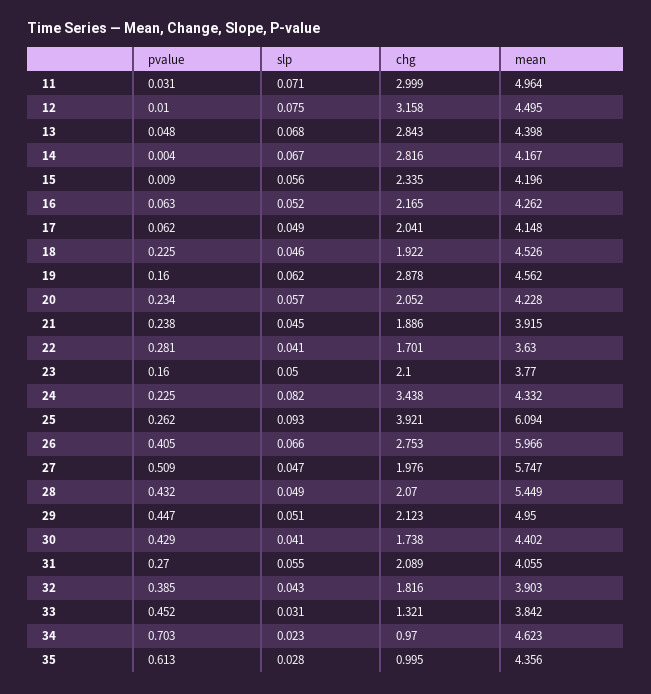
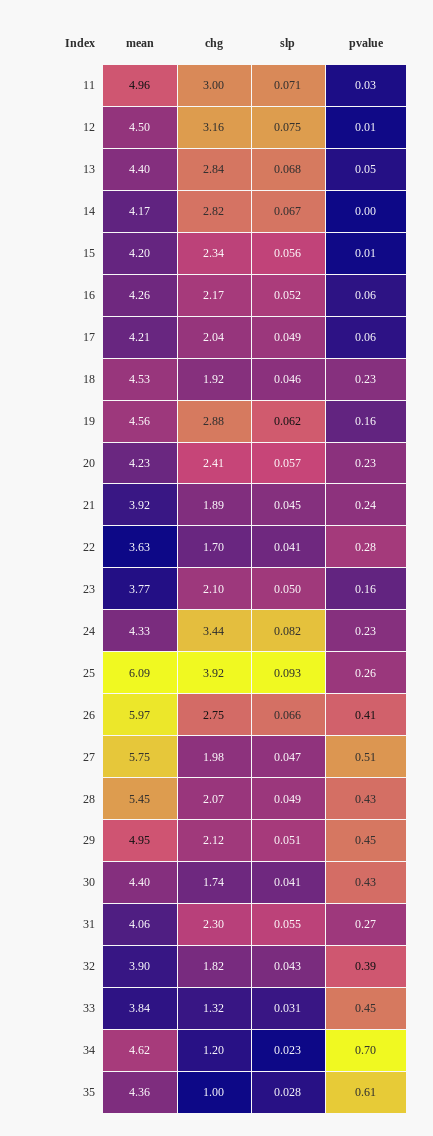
  {
    "pvalue": {
      "11": 0.031,
      "12": 0.01,
      "13": 0.048,
      "14": 0.004,
      "15": 0.009,
      "16": 0.063,
      "17": 0.062,
      "18": 0.225,
      "19": 0.16,
      "20": 0.234,
      "21": 0.238,
      "22": 0.281,
      "23": 0.16,
      "24": 0.225,
      "25": 0.262,
      "26": 0.405,
      "27": 0.509,
      "28": 0.432,
      "29": 0.447,
      "30": 0.429,
      "31": 0.27,
      "32": 0.385,
      "33": 0.452,
      "34": 0.703,
      "35": 0.613
    },
    "slp": {
      "11": 0.071,
      "12": 0.075,
      "13": 0.068,
      "14": 0.067,
      "15": 0.056,
      "16": 0.052,
      "17": 0.049,
      "18": 0.046,
      "19": 0.062,
      "20": 0.057,
      "21": 0.045,
      "22": 0.041,
      "23": 0.05,
      "24": 0.082,
      "25": 0.093,
      "26": 0.066,
      "27": 0.047,
      "28": 0.049,
      "29": 0.051,
      "30": 0.041,
      "31": 0.055,
      "32": 0.043,
      "33": 0.031,
      "34": 0.023,
      "35": 0.028
    },
    "chg": {
      "11": 2.999,
      "12": 3.158,
      "13": 2.843,
      "14": 2.816,
      "15": 2.335,
      "16": 2.165,
      "17": 2.041,
      "18": 1.922,
      "19": 2.878,
-     "20": 2.052,
+     "20": 2.41,
      "21": 1.886,
      "22": 1.701,
      "23": 2.1,
      "24": 3.438,
      "25": 3.921,
      "26": 2.753,
      "27": 1.976,
      "28": 2.07,
      "29": 2.123,
      "30": 1.738,
-     "31": 2.089,
+     "31": 2.3,
      "32": 1.816,
      "33": 1.321,
-     "34": 0.97,
+     "34": 1.2,
      "35": 0.995
    },
    "mean": {
      "11": 4.964,
      "12": 4.495,
      "13": 4.398,
      "14": 4.167,
      "15": 4.196,
      "16": 4.262,
-     "17": 4.148,
+     "17": 4.21,
      "18": 4.526,
      "19": 4.562,
      "20": 4.228,
      "21": 3.915,
      "22": 3.63,
      "23": 3.77,
      "24": 4.332,
      "25": 6.094,
      "26": 5.966,
      "27": 5.747,
      "28": 5.449,
      "29": 4.95,
      "30": 4.402,
      "31": 4.055,
      "32": 3.903,
      "33": 3.842,
      "34": 4.623,
      "35": 4.356
    }
  }

